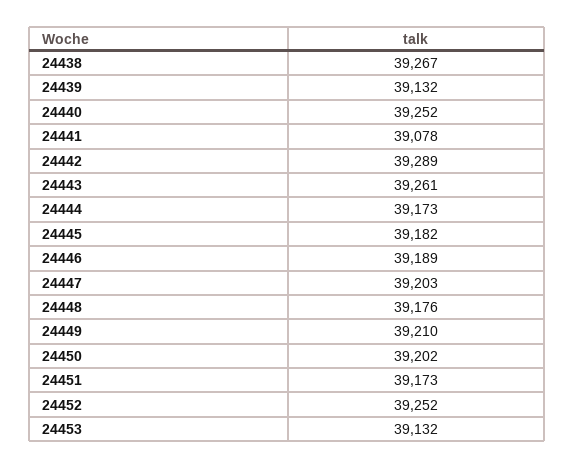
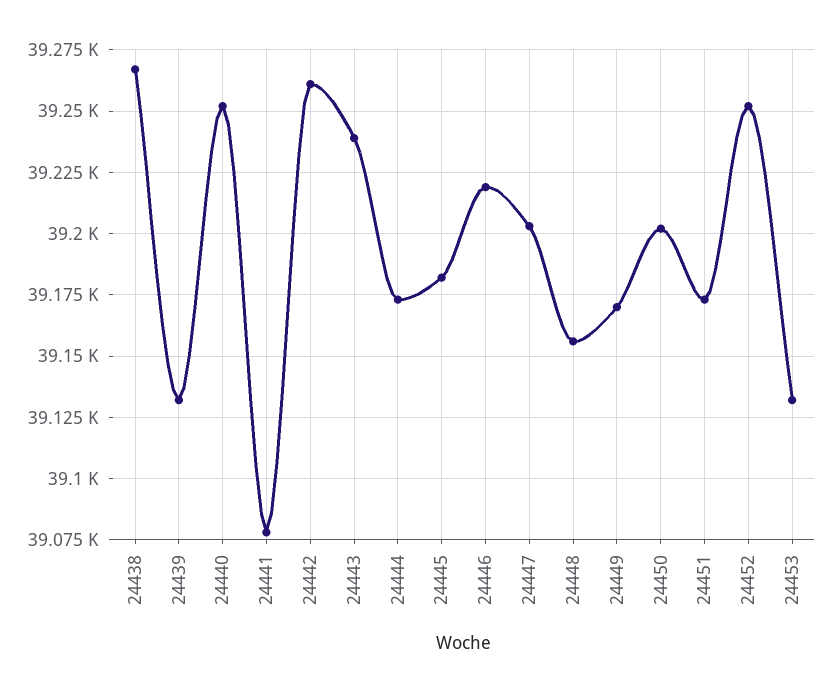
  {
    "24438": 39267,
    "24439": 39132,
    "24440": 39252,
    "24441": 39078,
-   "24442": 39289,
+   "24442": 39260,
-   "24443": 39261,
+   "24443": 39240,
    "24444": 39173,
    "24445": 39182,
-   "24446": 39189,
+   "24446": 39220,
    "24447": 39203,
-   "24448": 39176,
+   "24448": 39155,
-   "24449": 39210,
+   "24449": 39170,
    "24450": 39202,
    "24451": 39173,
    "24452": 39252,
    "24453": 39132
  }

